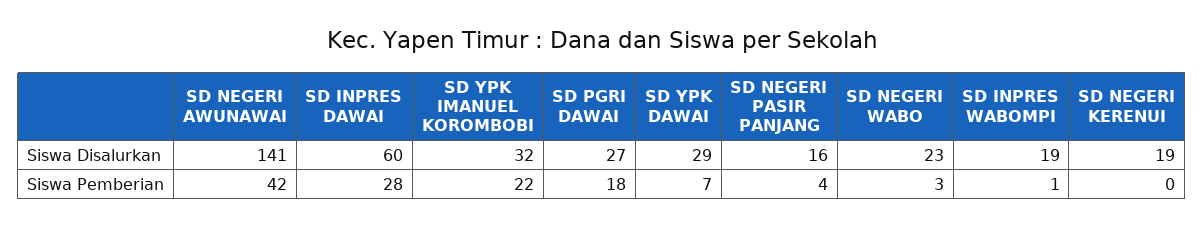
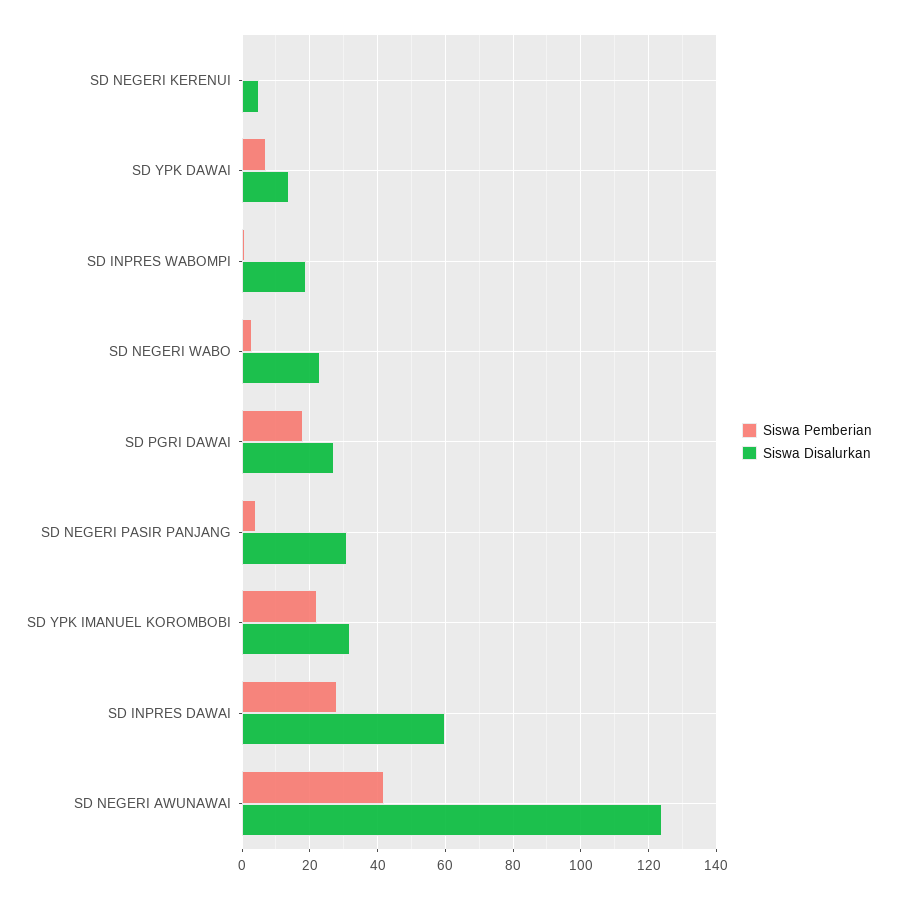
  {
    "Siswa Disalurkan": {
-     "SD NEGERI AWUNAWAI": 141,
+     "SD NEGERI AWUNAWAI": 125,
      "SD INPRES DAWAI": 60,
      "SD YPK IMANUEL KOROMBOBI": 32,
      "SD PGRI DAWAI": 27,
-     "SD YPK DAWAI": 29,
+     "SD YPK DAWAI": 15,
-     "SD NEGERI PASIR PANJANG": 16,
+     "SD NEGERI PASIR PANJANG": 30,
      "SD NEGERI WABO": 23,
      "SD INPRES WABOMPI": 19,
-     "SD NEGERI KERENUI": 19
+     "SD NEGERI KERENUI": 5
    },
    "Siswa Pemberian": {
      "SD NEGERI AWUNAWAI": 42,
      "SD INPRES DAWAI": 28,
      "SD YPK IMANUEL KOROMBOBI": 22,
      "SD PGRI DAWAI": 18,
      "SD YPK DAWAI": 7,
      "SD NEGERI PASIR PANJANG": 4,
      "SD NEGERI WABO": 3,
      "SD INPRES WABOMPI": 1,
      "SD NEGERI KERENUI": 0
    }
  }

